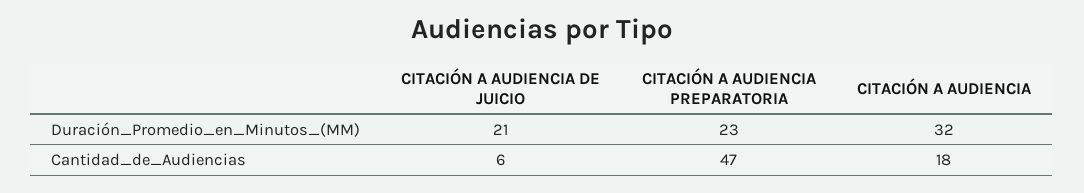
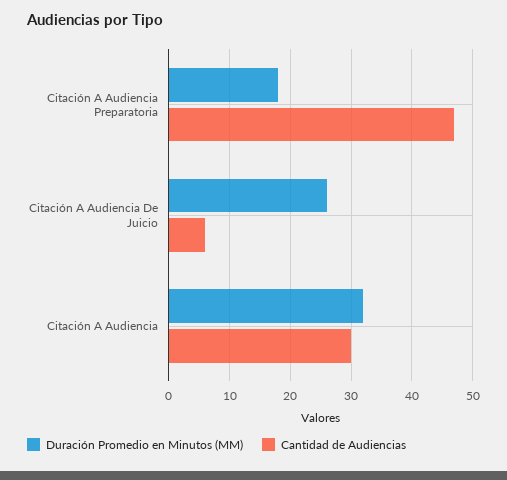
  {
    "Duración_Promedio_en_Minutos_(MM)": {
-     "CITACIÓN A AUDIENCIA DE JUICIO": 21,
+     "CITACIÓN A AUDIENCIA DE JUICIO": 26,
-     "CITACIÓN A AUDIENCIA PREPARATORIA": 23,
+     "CITACIÓN A AUDIENCIA PREPARATORIA": 18,
      "CITACIÓN A AUDIENCIA": 32
    },
    "Cantidad_de_Audiencias": {
      "CITACIÓN A AUDIENCIA DE JUICIO": 6,
      "CITACIÓN A AUDIENCIA PREPARATORIA": 47,
-     "CITACIÓN A AUDIENCIA": 18
+     "CITACIÓN A AUDIENCIA": 30
    }
  }

